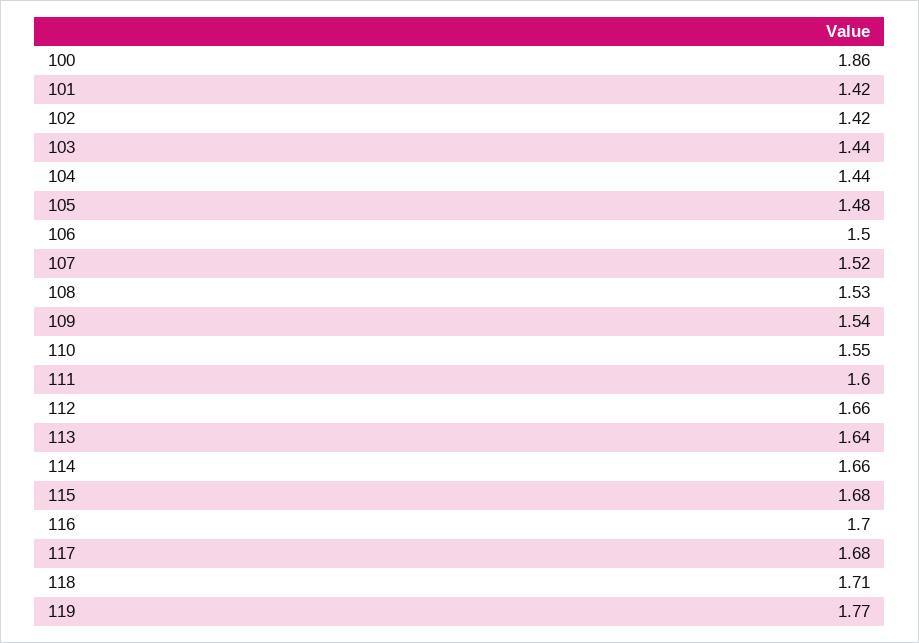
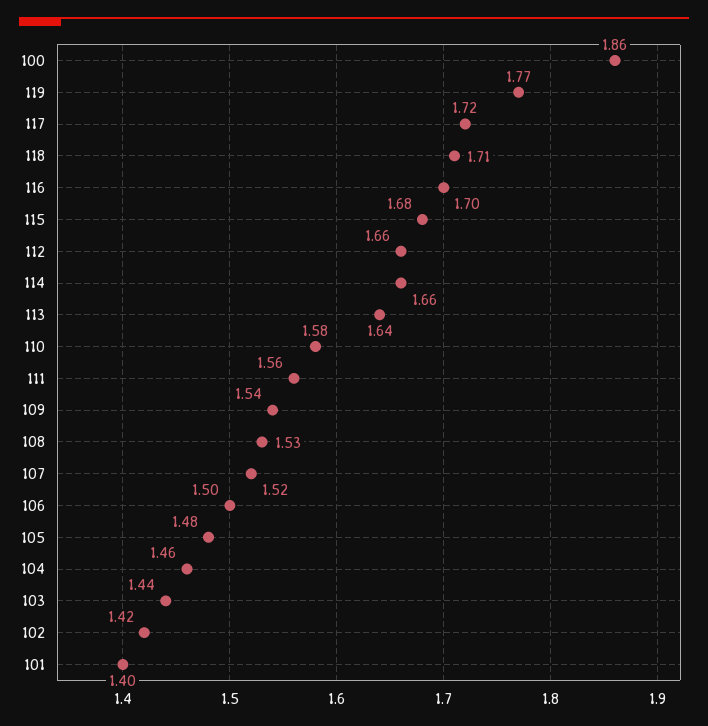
  {
    "100": 1.86,
-   "101": 1.42,
+   "101": 1.4,
    "102": 1.42,
    "103": 1.44,
-   "104": 1.44,
+   "104": 1.46,
    "105": 1.48,
    "106": 1.5,
    "107": 1.52,
    "108": 1.53,
    "109": 1.54,
-   "110": 1.55,
+   "110": 1.58,
-   "111": 1.6,
+   "111": 1.56,
    "112": 1.66,
    "113": 1.64,
    "114": 1.66,
    "115": 1.68,
    "116": 1.7,
-   "117": 1.68,
+   "117": 1.72,
    "118": 1.71,
    "119": 1.77
  }

